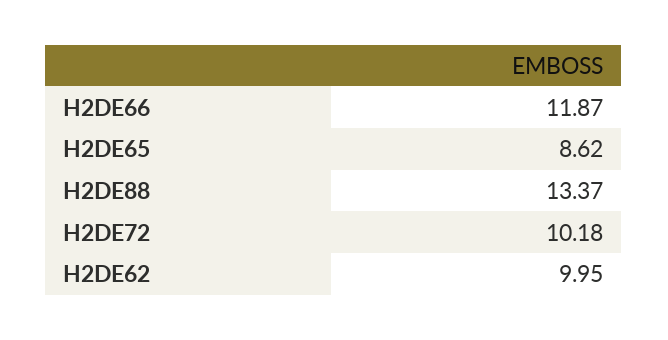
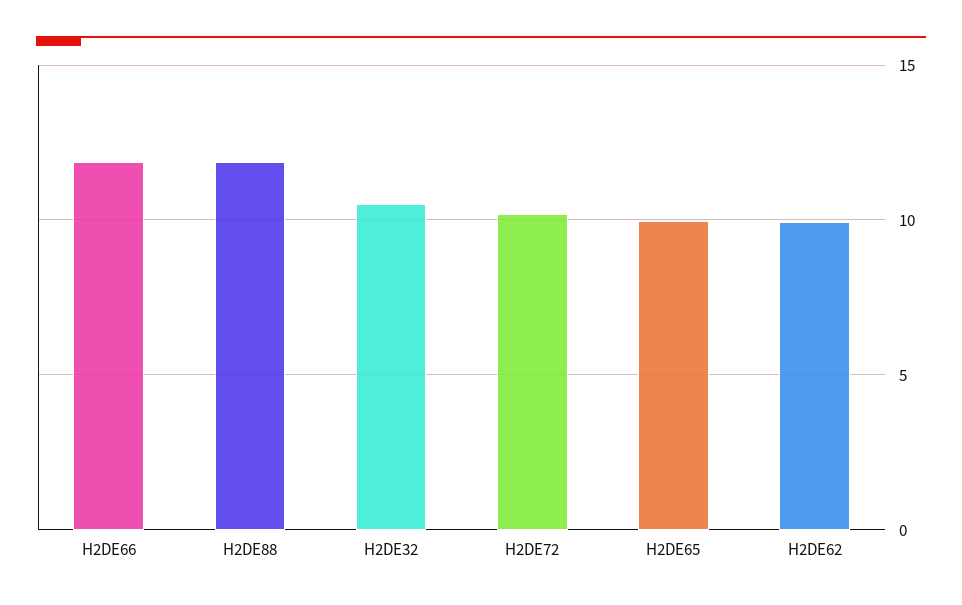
  {
    "H2DE66": 11.87,
-   "H2DE65": 8.62,
+   "H2DE65": 10,
-   "H2DE88": 13.37,
+   "H2DE88": 12,
    "H2DE72": 10.18,
-   "H2DE62": 9.95
+   "H2DE62": 9.95,
+   "H2DE32": 10.5
  }

